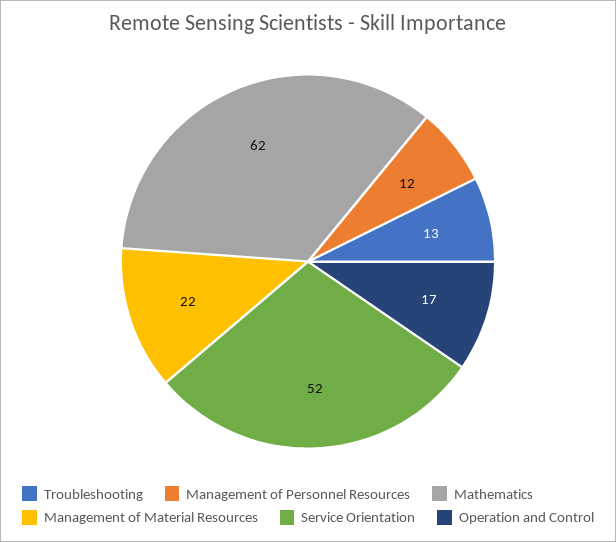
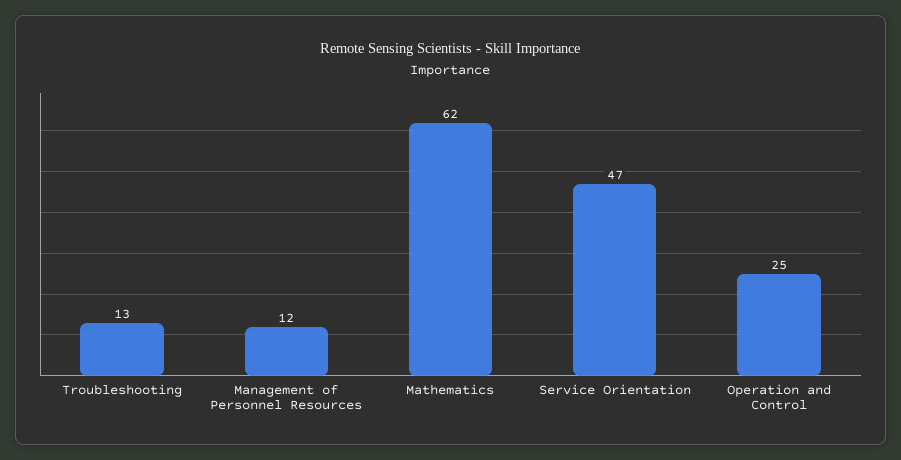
  {
    "Troubleshooting": 13,
    "Management of Personnel Resources": 12,
    "Mathematics": 62,
-   "Management of Material Resources": 22,
-   "Service Orientation": 52,
+   "Service Orientation": 47,
-   "Operation and Control": 17
+   "Operation and Control": 25
  }

